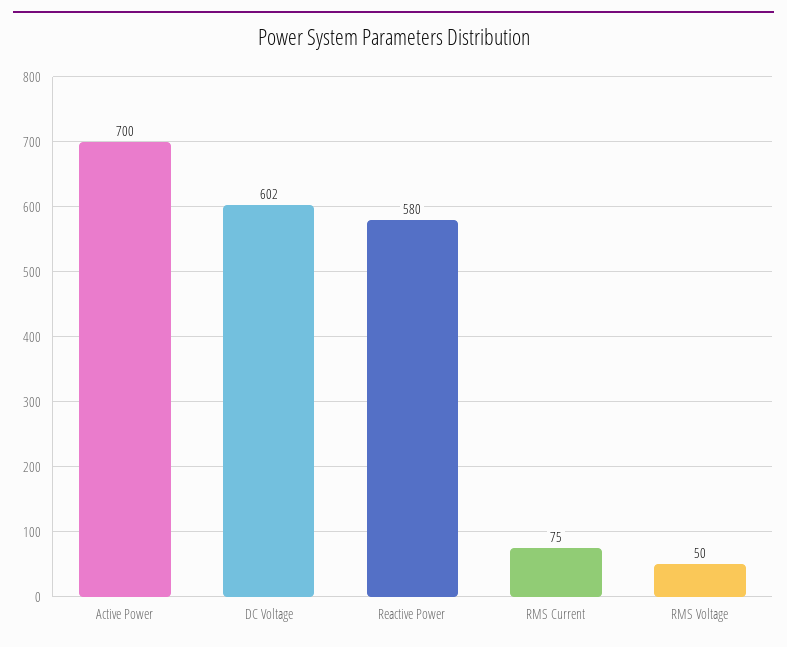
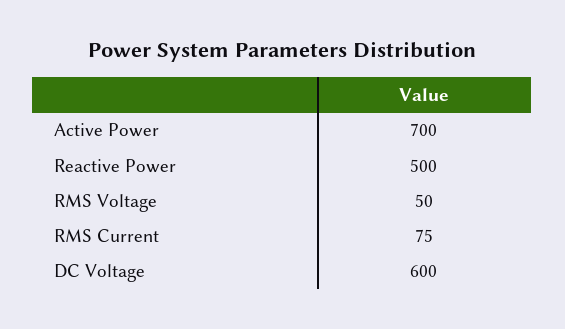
  {
    "Active Power": 700,
-   "DC Voltage": 602,
+   "DC Voltage": 600,
-   "Reactive Power": 580,
+   "Reactive Power": 500,
    "RMS Current": 75,
    "RMS Voltage": 50
  }

